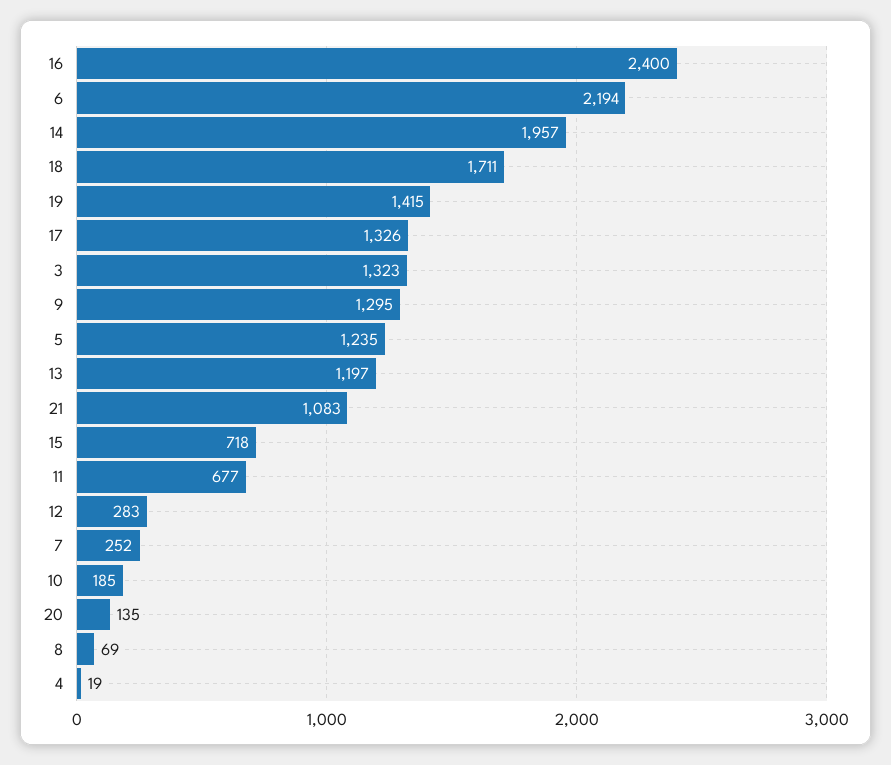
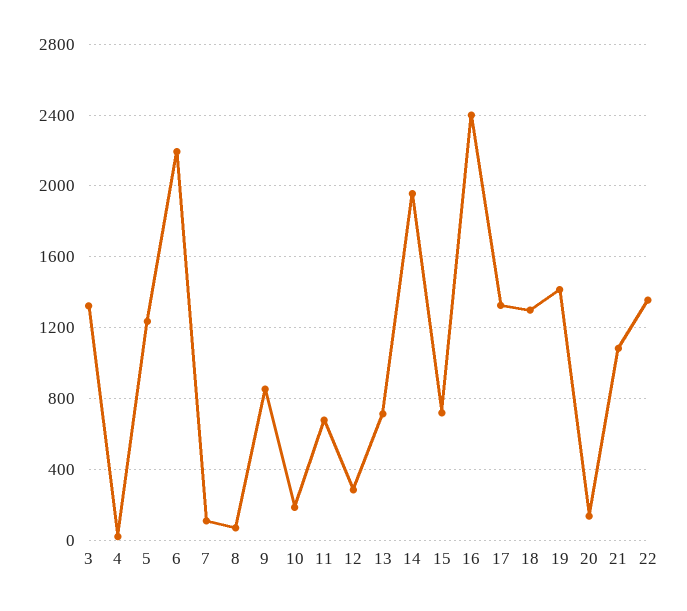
  {
    "16": 2400,
    "6": 2194,
    "14": 1957,
-   "18": 1711,
+   "18": 1300,
    "19": 1415,
    "17": 1326,
    "3": 1323,
-   "9": 1295,
+   "9": 850,
    "5": 1235,
-   "13": 1197,
+   "13": 700,
    "21": 1083,
    "15": 718,
    "11": 677,
    "12": 283,
-   "7": 252,
+   "7": 100,
    "10": 185,
    "20": 135,
    "8": 69,
-   "4": 19
+   "4": 19,
+   "22": 1350
  }

